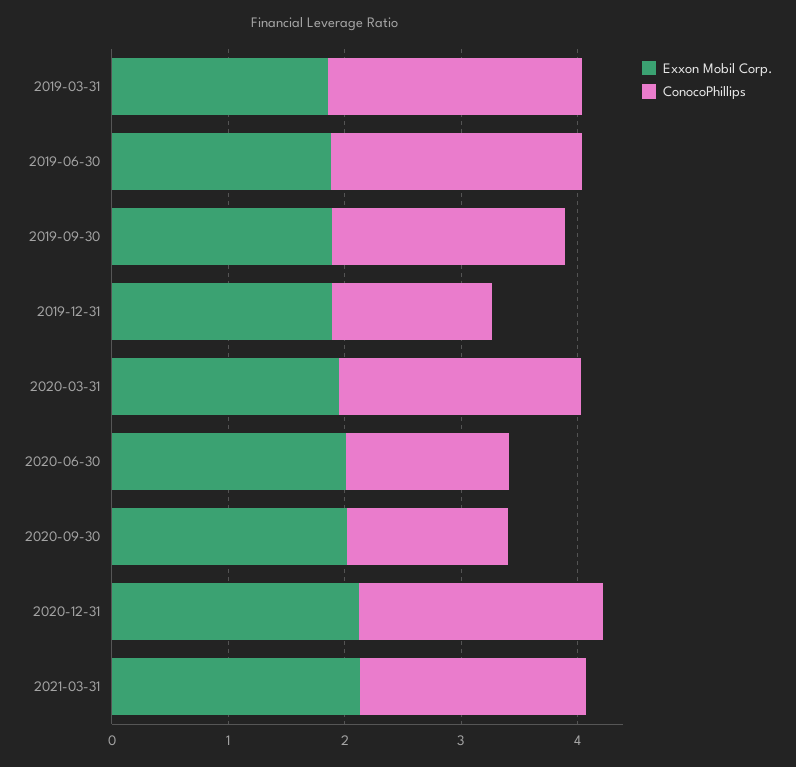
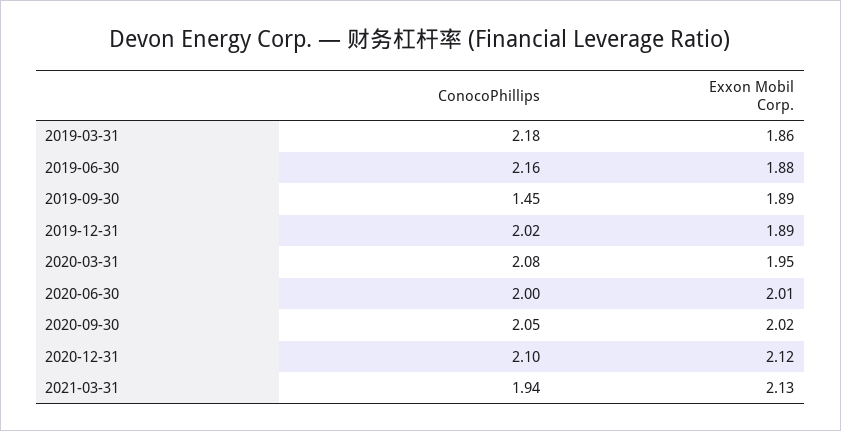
  {
    "Exxon Mobil Corp.": {
      "2019-03-31": 1.86,
      "2019-06-30": 1.88,
      "2019-09-30": 1.89,
      "2019-12-31": 1.89,
      "2020-03-31": 1.95,
      "2020-06-30": 2.01,
      "2020-09-30": 2.02,
      "2020-12-31": 2.12,
      "2021-03-31": 2.13
    },
    "ConocoPhillips": {
      "2019-03-31": 2.18,
      "2019-06-30": 2.16,
-     "2019-09-30": 2,
+     "2019-09-30": 1.45,
-     "2019-12-31": 1.4,
+     "2019-12-31": 2.02,
      "2020-03-31": 2.08,
-     "2020-06-30": 1.4,
+     "2020-06-30": 2,
-     "2020-09-30": 1.4,
+     "2020-09-30": 2.05,
      "2020-12-31": 2.1,
      "2021-03-31": 1.94
    }
  }

